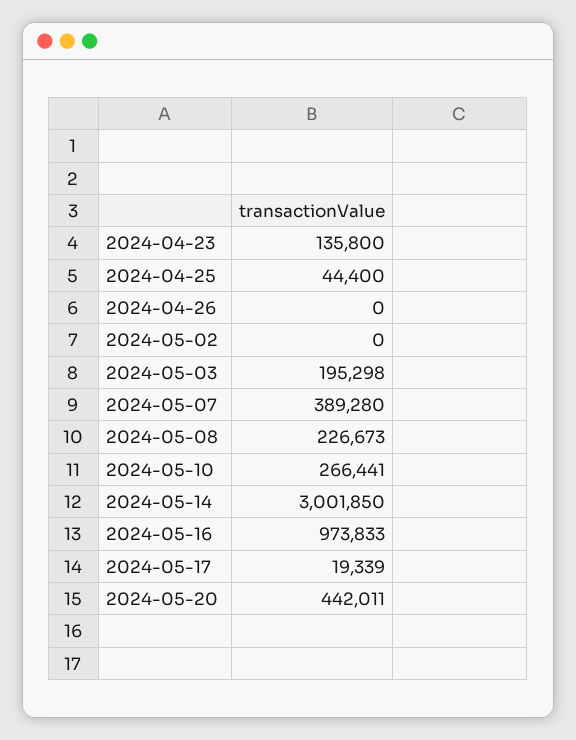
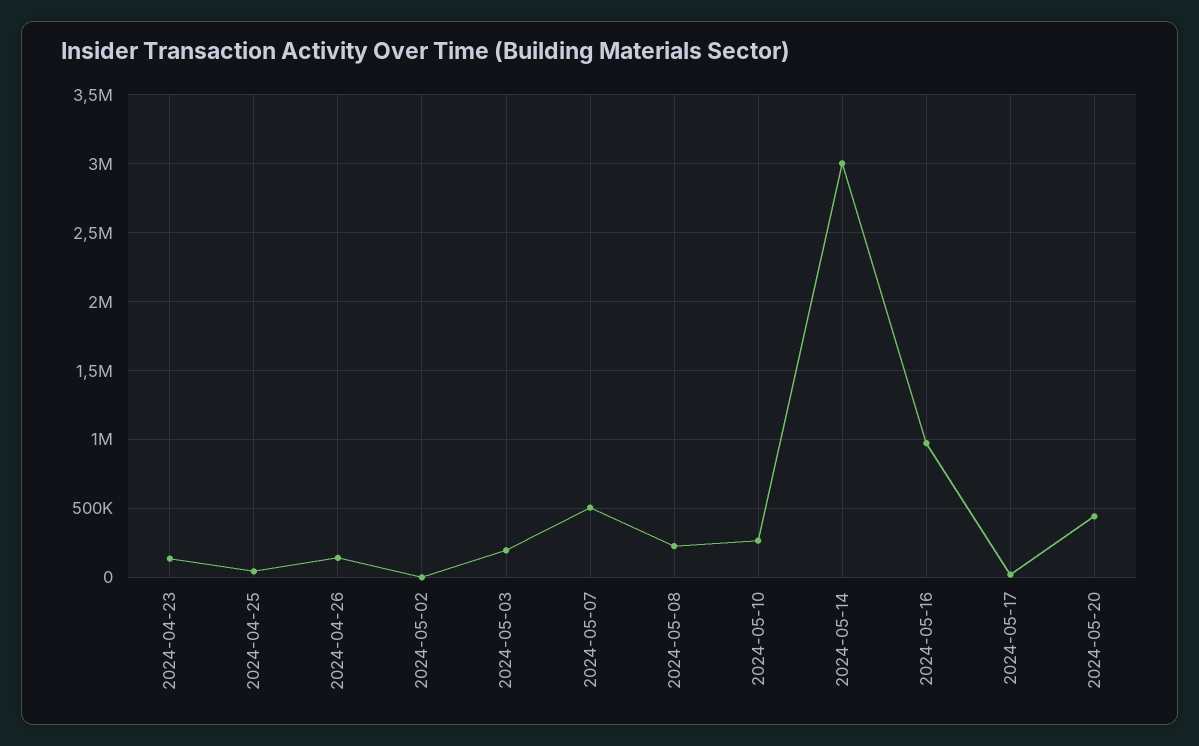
  {
    "2024-04-23": 135800,
    "2024-04-25": 44400,
-   "2024-04-26": 0,
+   "2024-04-26": 150000,
    "2024-05-02": 0,
    "2024-05-03": 195298,
-   "2024-05-07": 389280,
+   "2024-05-07": 500000,
    "2024-05-08": 226673,
    "2024-05-10": 266441,
    "2024-05-14": 3001850,
    "2024-05-16": 973833,
    "2024-05-17": 19339,
    "2024-05-20": 442011
  }

